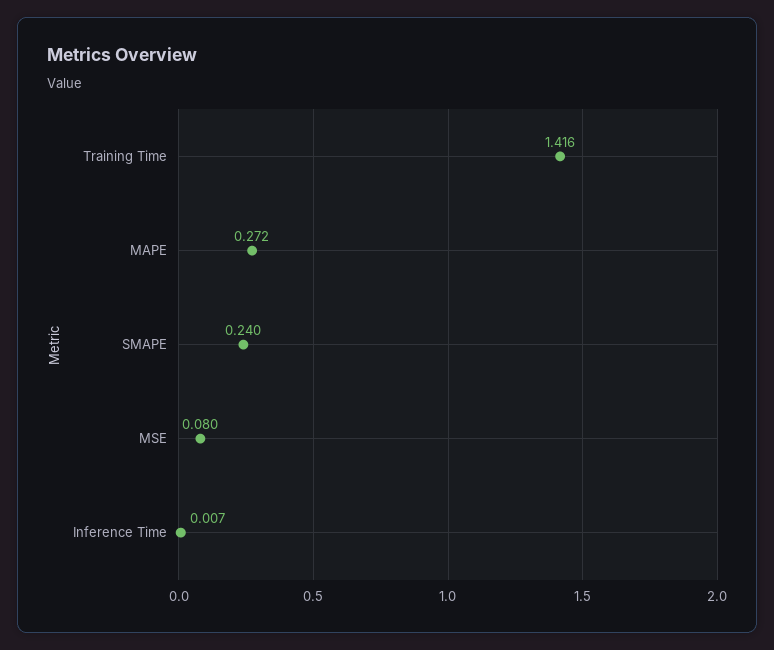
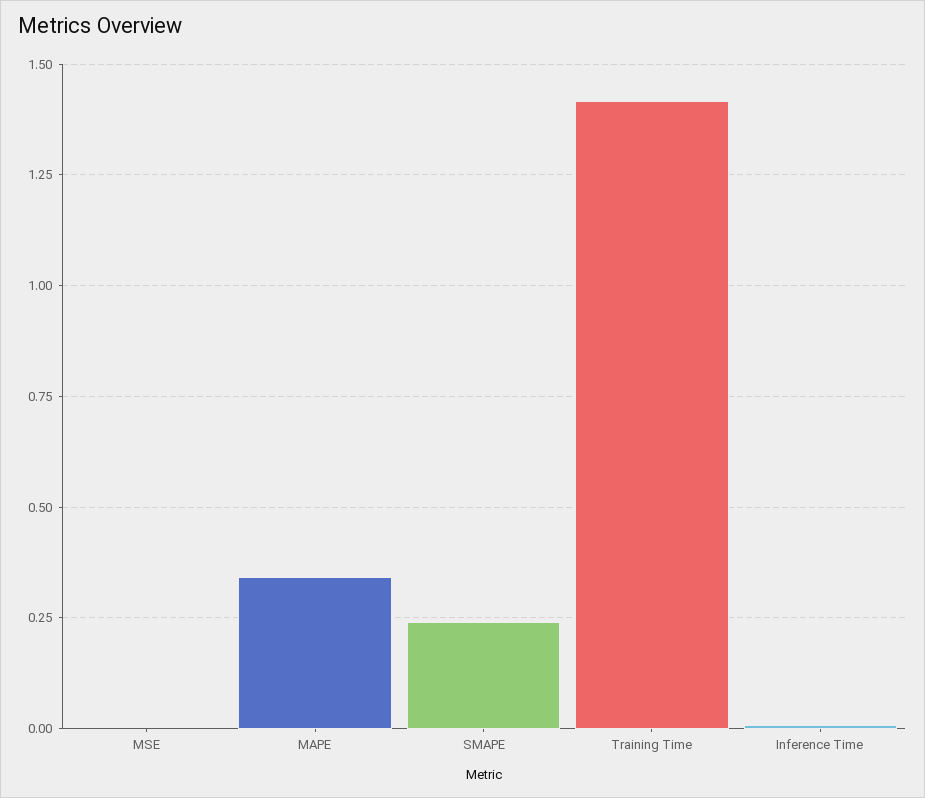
  {
    "Training Time": 1.416,
-   "MAPE": 0.272,
+   "MAPE": 0.35,
    "SMAPE": 0.24,
-   "MSE": 0.08,
+   "MSE": 0,
    "Inference Time": 0.007
  }

